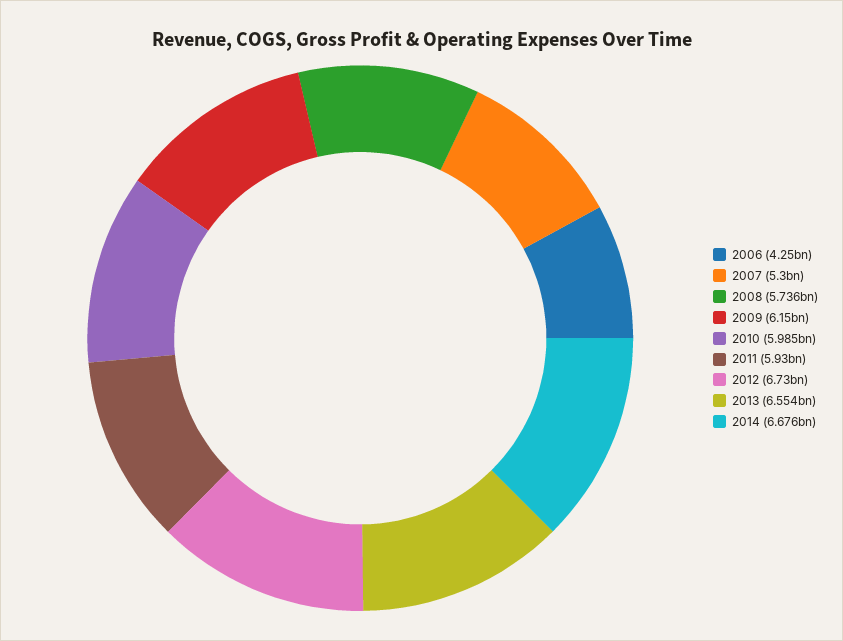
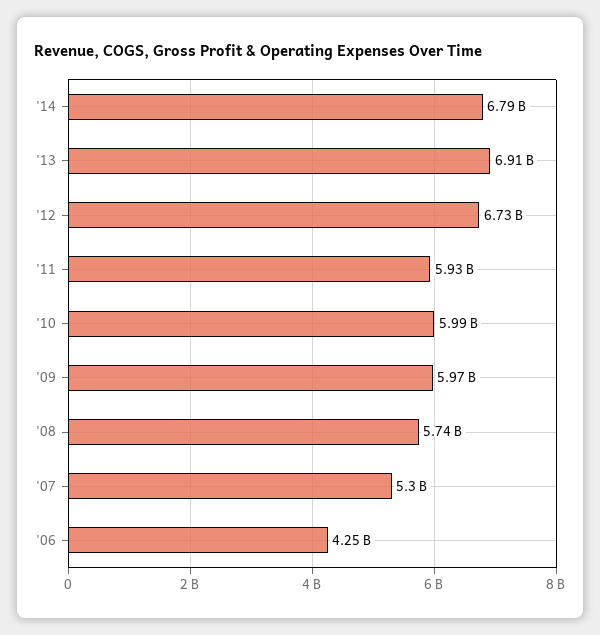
  {
    "2006": 4250000000,
    "2007": 5300000000,
    "2008": 5736000000,
-   "2009": 6150000000,
+   "2009": 5970000000,
    "2010": 5985000000,
    "2011": 5930000000,
    "2012": 6730000000,
-   "2013": 6554000000,
+   "2013": 6910000000,
-   "2014": 6676000000
+   "2014": 6790000000
  }

